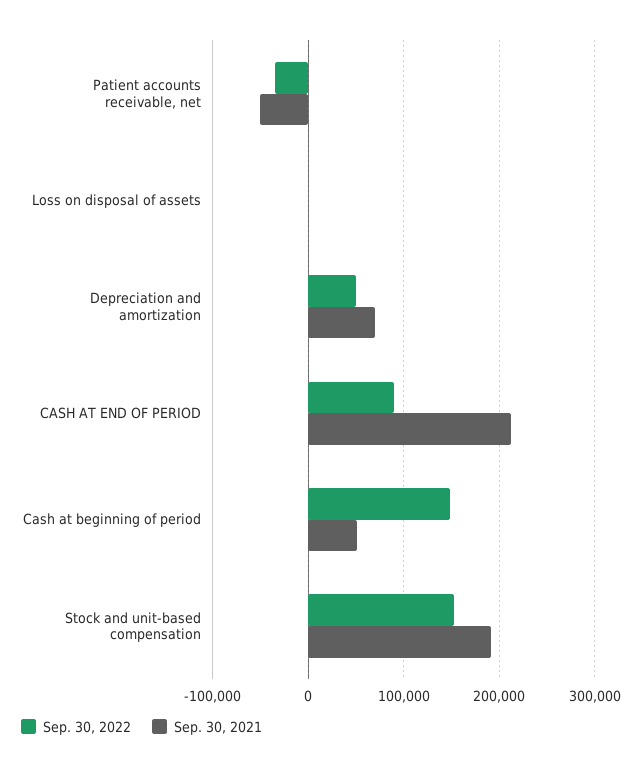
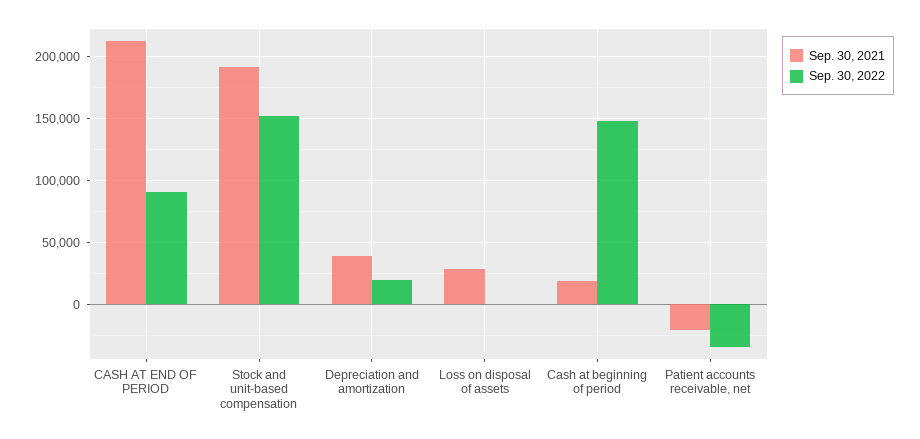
  {
    "Sep. 30, 2022": {
      "Patient accounts receivable, net": -35000,
      "Loss on disposal of assets": 0,
-     "Depreciation and amortization": 50000,
+     "Depreciation and amortization": 20000,
      "CASH AT END OF PERIOD": 90000,
      "Cash at beginning of period": 150000,
      "Stock and unit-based compensation": 150000
    },
    "Sep. 30, 2021": {
-     "Patient accounts receivable, net": -50000,
+     "Patient accounts receivable, net": -20000,
-     "Loss on disposal of assets": 0,
+     "Loss on disposal of assets": 30000,
-     "Depreciation and amortization": 70000,
+     "Depreciation and amortization": 40000,
      "CASH AT END OF PERIOD": 210000,
-     "Cash at beginning of period": 50000,
+     "Cash at beginning of period": 20000,
      "Stock and unit-based compensation": 190000
    }
  }

